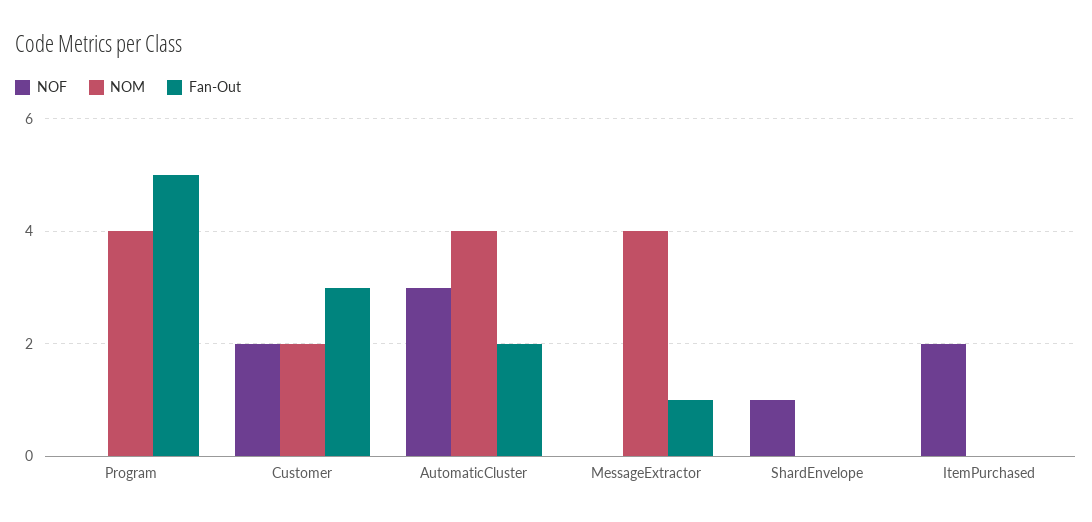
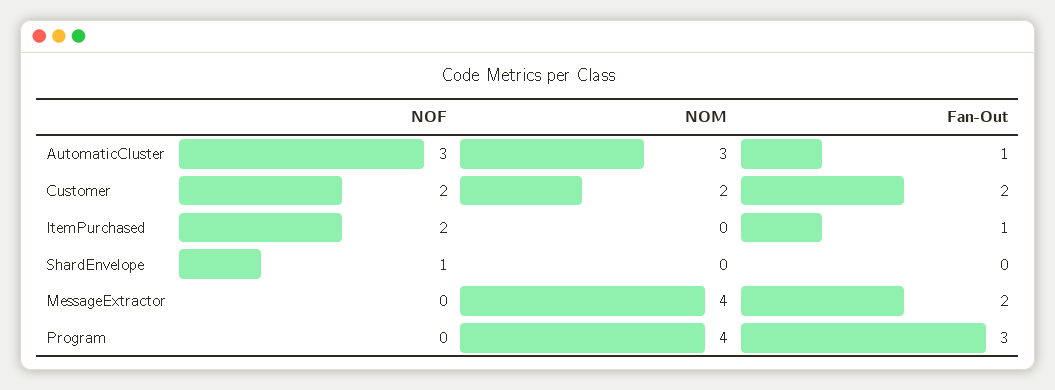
  {
    "NOF": {
      "Program": 0,
      "Customer": 2,
      "AutomaticCluster": 3,
      "MessageExtractor": 0,
      "ShardEnvelope": 1,
      "ItemPurchased": 2
    },
    "NOM": {
      "Program": 4,
      "Customer": 2,
-     "AutomaticCluster": 4,
+     "AutomaticCluster": 3,
      "MessageExtractor": 4,
      "ShardEnvelope": 0,
      "ItemPurchased": 0
    },
    "Fan-Out": {
-     "Program": 5,
+     "Program": 3,
-     "Customer": 3,
+     "Customer": 2,
-     "AutomaticCluster": 2,
+     "AutomaticCluster": 1,
-     "MessageExtractor": 1,
+     "MessageExtractor": 2,
      "ShardEnvelope": 0,
-     "ItemPurchased": 0
+     "ItemPurchased": 1
    }
  }

